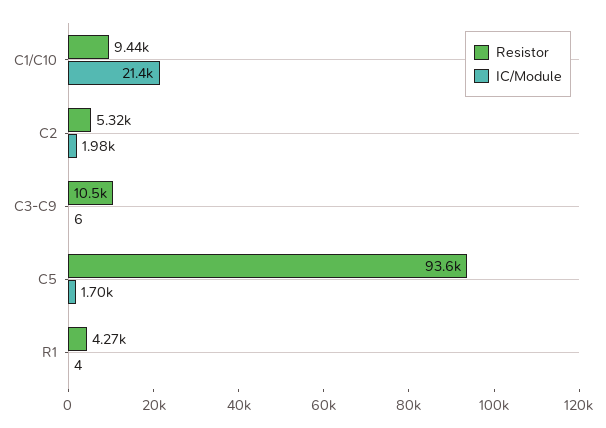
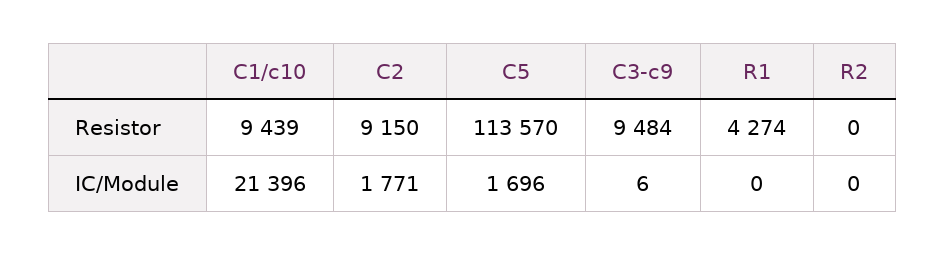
  {
    "Resistor": {
      "C1/C10": 9439,
-     "C2": 5320,
+     "C2": 9150,
-     "C3-C9": 10500,
+     "C3-C9": 9484,
-     "C5": 93600,
+     "C5": 113570,
-     "R1": 4274
+     "R1": 4274,
+     "R2": 0
    },
    "IC/Module": {
      "C1/C10": 21396,
-     "C2": 1980,
+     "C2": 1771,
      "C3-C9": 6,
      "C5": 1696,
-     "R1": 4
+     "R1": 0,
+     "R2": 0
    }
  }

